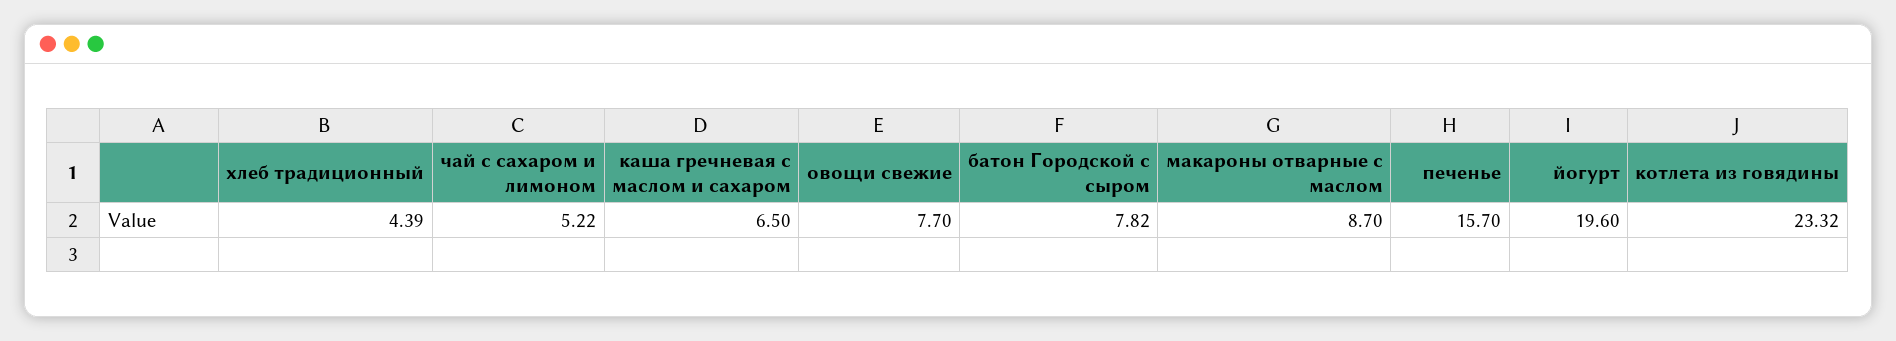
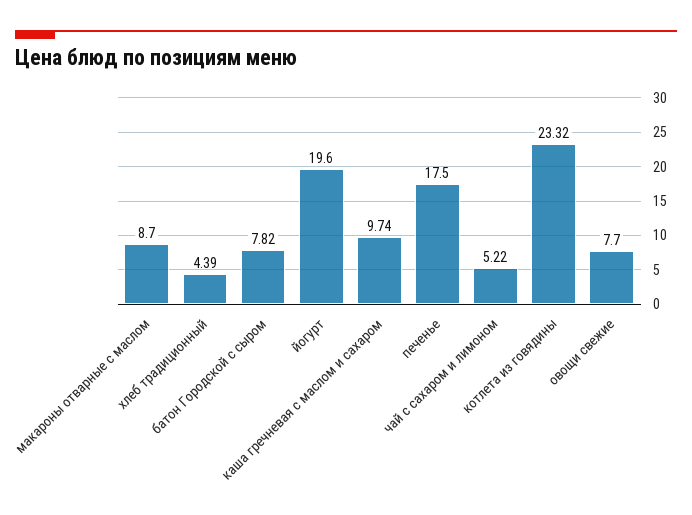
  {
    "хлеб традиционный": 4.39,
    "чай с сахаром и лимоном": 5.22,
-   "каша гречневая с маслом и сахаром": 6.5,
+   "каша гречневая с маслом и сахаром": 9.74,
    "овощи свежие": 7.7,
    "батон Городской с сыром": 7.82,
    "макароны отварные с маслом": 8.7,
-   "печенье": 15.7,
+   "печенье": 17.5,
    "йогурт": 19.6,
    "котлета из говядины": 23.32
  }

